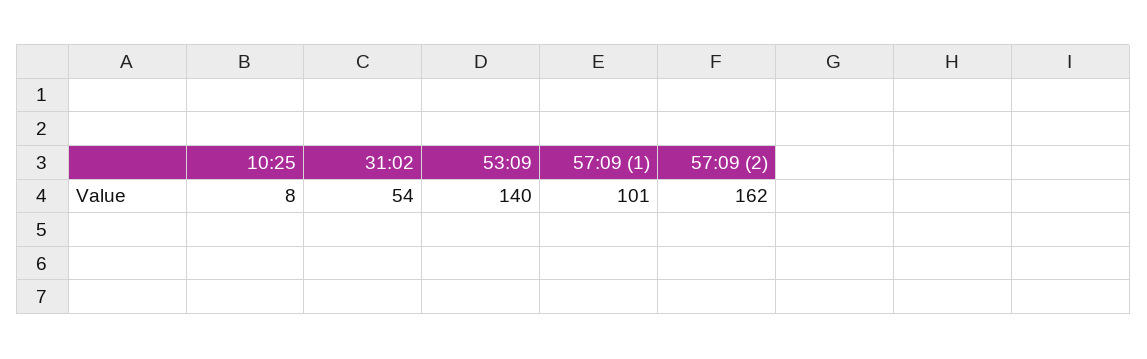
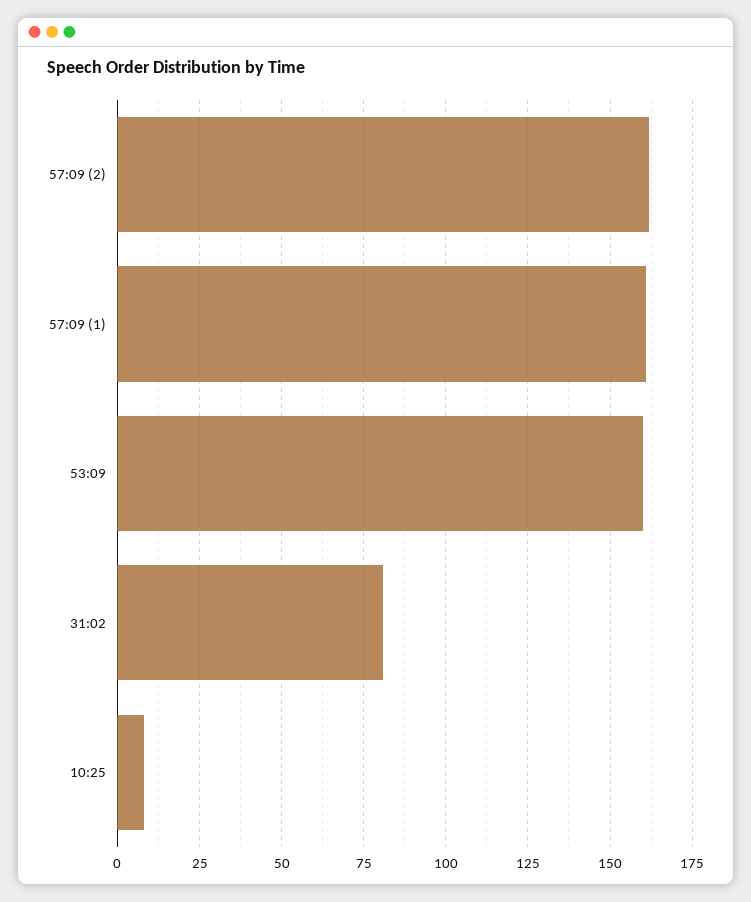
  {
    "10:25": 8,
-   "31:02": 54,
+   "31:02": 80,
-   "53:09": 140,
+   "53:09": 160,
-   "57:09 (1)": 101,
+   "57:09 (1)": 160,
    "57:09 (2)": 162
  }

